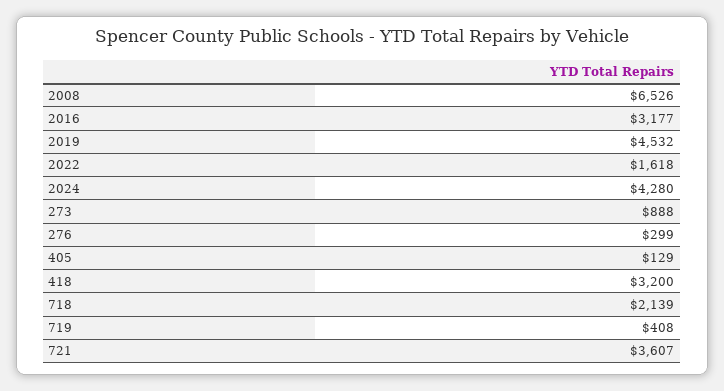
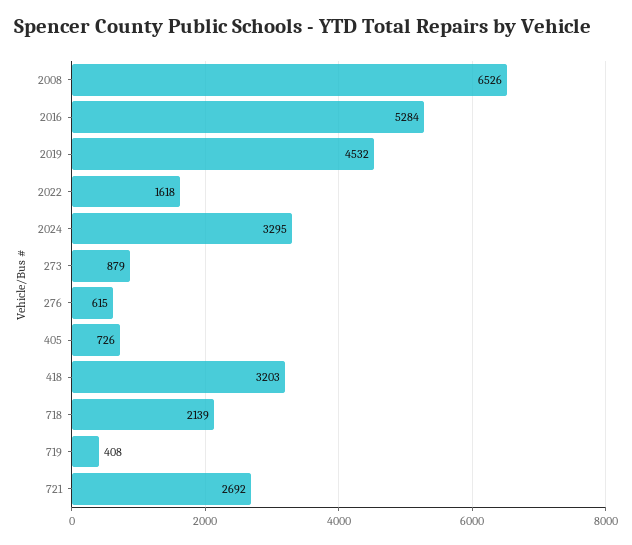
  {
    "2008": 6526,
-   "2016": 3177,
+   "2016": 5284,
    "2019": 4532,
    "2022": 1618,
-   "2024": 4280,
+   "2024": 3295,
-   "273": 888,
+   "273": 879,
-   "276": 299,
+   "276": 615,
-   "405": 129,
+   "405": 726,
-   "418": 3200,
+   "418": 3203,
    "718": 2139,
    "719": 408,
-   "721": 3607
+   "721": 2692
  }

